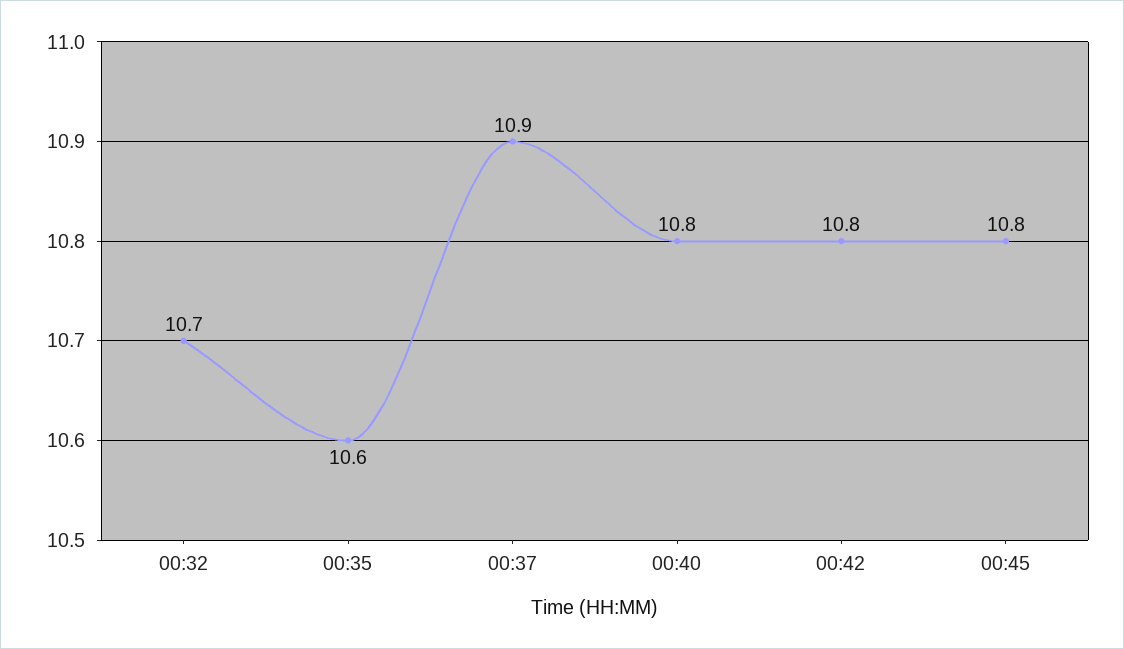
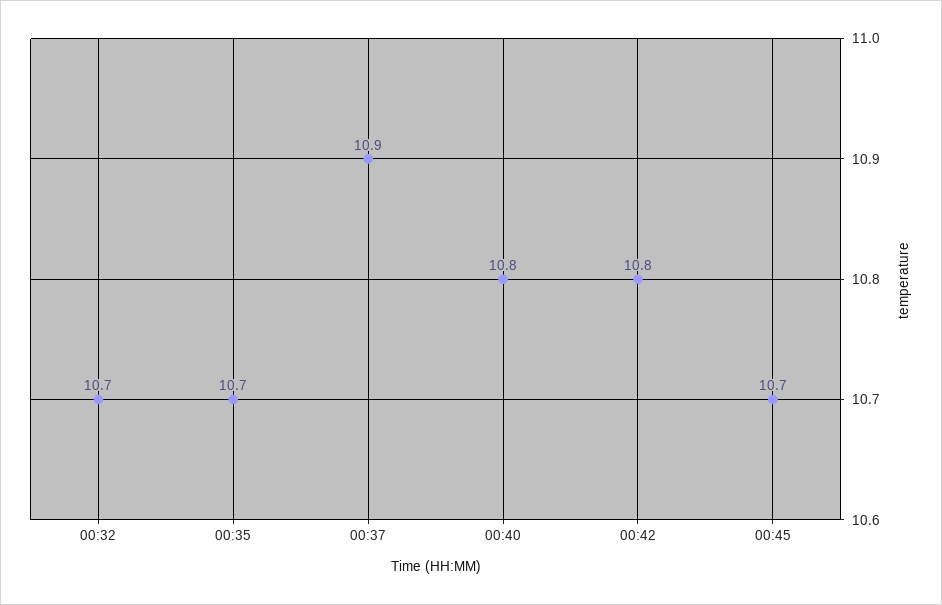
  {
    "00:32": 10.7,
-   "00:35": 10.6,
+   "00:35": 10.7,
    "00:37": 10.9,
    "00:40": 10.8,
    "00:42": 10.8,
-   "00:45": 10.8
+   "00:45": 10.7
  }

